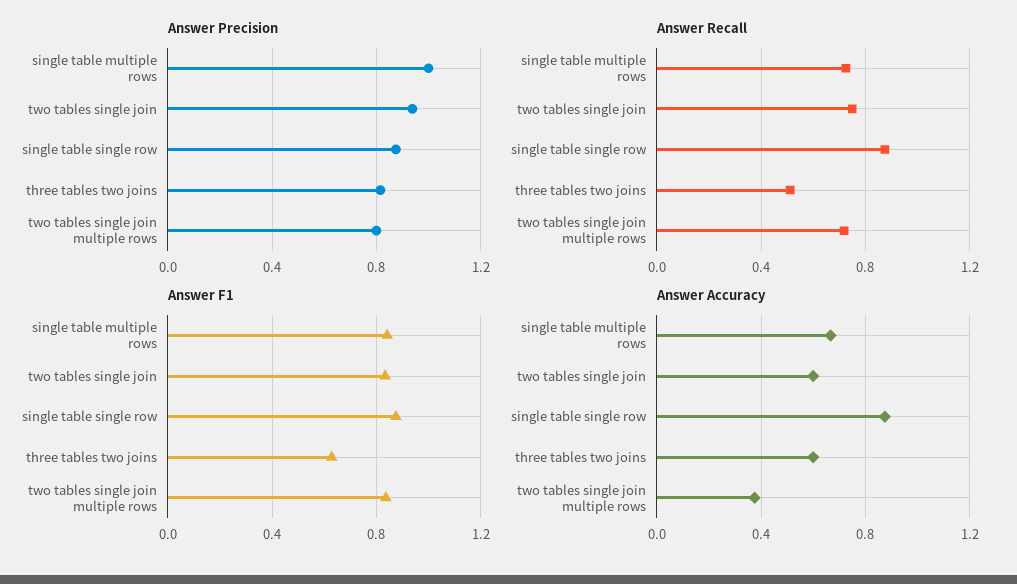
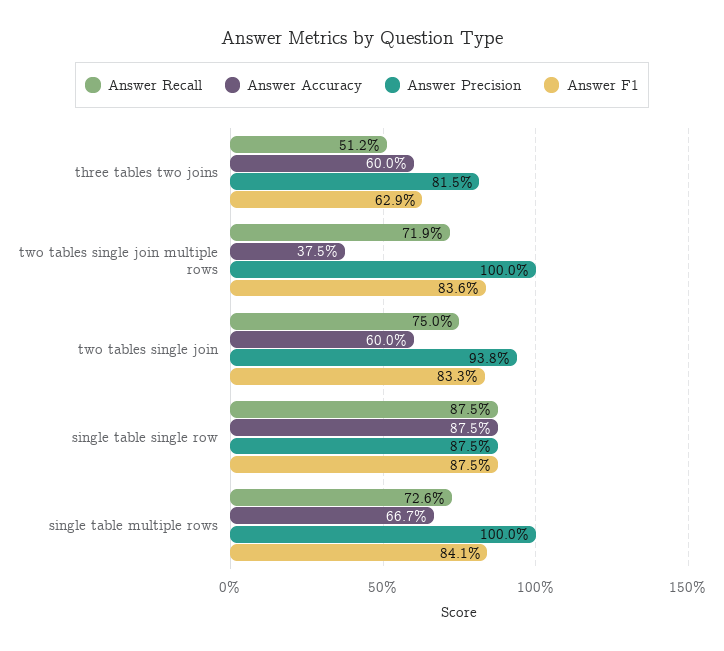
  {
    "Answer Precision": {
      "single table multiple rows": 1,
      "two tables single join": 0.938,
      "single table single row": 0.875,
      "three tables two joins": 0.815,
-     "two tables single join multiple rows": 0.8
+     "two tables single join multiple rows": 1
    },
    "Answer Recall": {
      "single table multiple rows": 0.726,
      "two tables single join": 0.75,
      "single table single row": 0.875,
      "three tables two joins": 0.512,
      "two tables single join multiple rows": 0.719
    },
    "Answer F1": {
      "single table multiple rows": 0.841,
      "two tables single join": 0.833,
      "single table single row": 0.875,
      "three tables two joins": 0.629,
      "two tables single join multiple rows": 0.836
    },
    "Answer Accuracy": {
      "single table multiple rows": 0.667,
      "two tables single join": 0.6,
      "single table single row": 0.875,
      "three tables two joins": 0.6,
      "two tables single join multiple rows": 0.375
    }
  }

